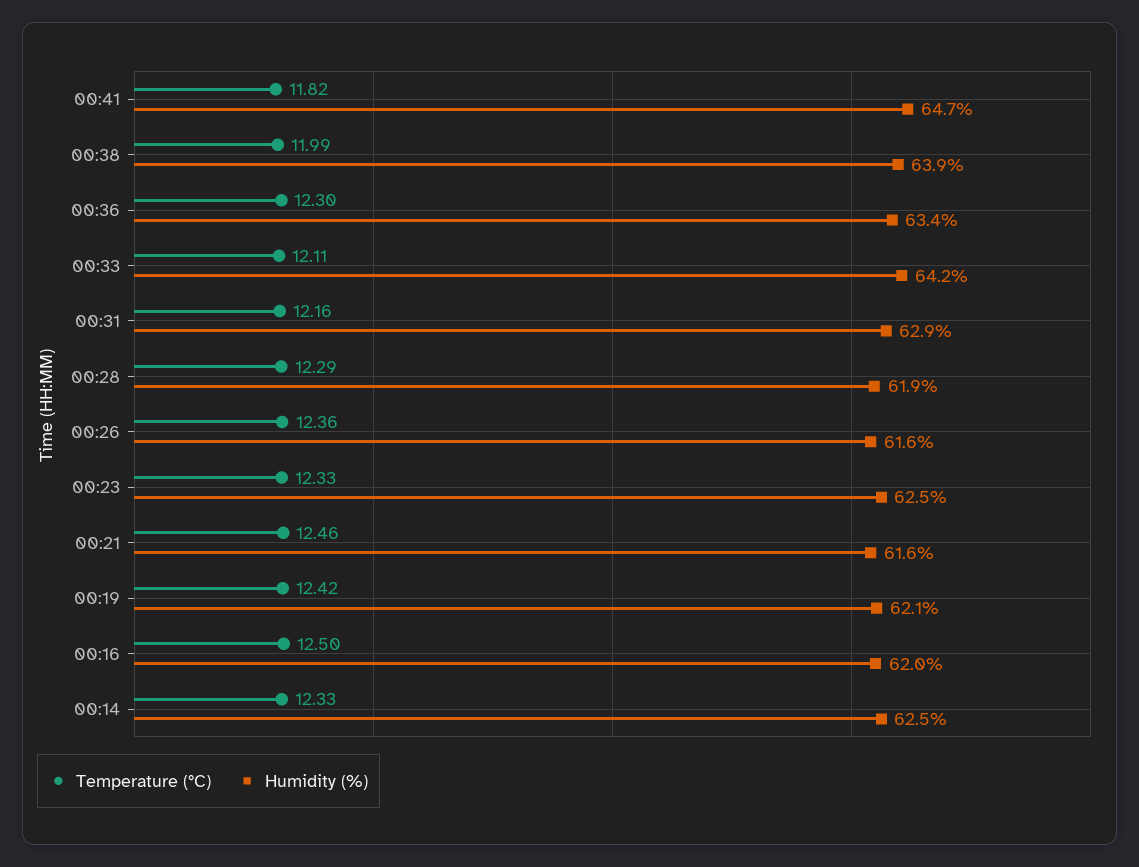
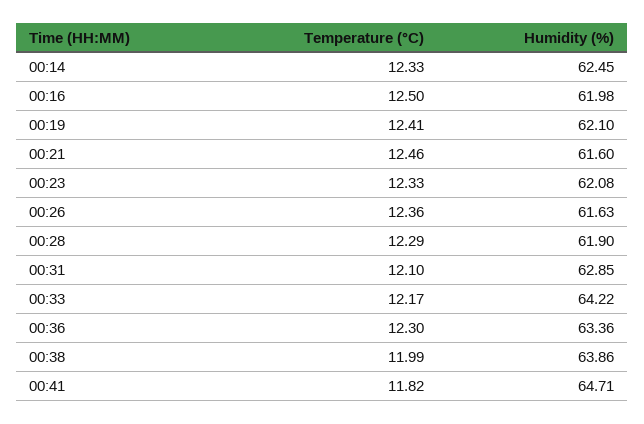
  {
    "Temperature (°C)": {
      "00:41": 11.82,
      "00:38": 11.99,
      "00:36": 12.3,
-     "00:33": 12.11,
+     "00:33": 12.17,
-     "00:31": 12.16,
+     "00:31": 12.1,
      "00:28": 12.29,
      "00:26": 12.36,
      "00:23": 12.33,
      "00:21": 12.46,
-     "00:19": 12.42,
+     "00:19": 12.41,
      "00:16": 12.5,
      "00:14": 12.33
    },
    "Humidity (%)": {
      "00:41": 64.71,
      "00:38": 63.86,
      "00:36": 63.36,
      "00:33": 64.22,
      "00:31": 62.85,
      "00:28": 61.9,
      "00:26": 61.63,
-     "00:23": 62.5,
+     "00:23": 62.08,
      "00:21": 61.6,
      "00:19": 62.1,
      "00:16": 61.98,
      "00:14": 62.45
    }
  }

